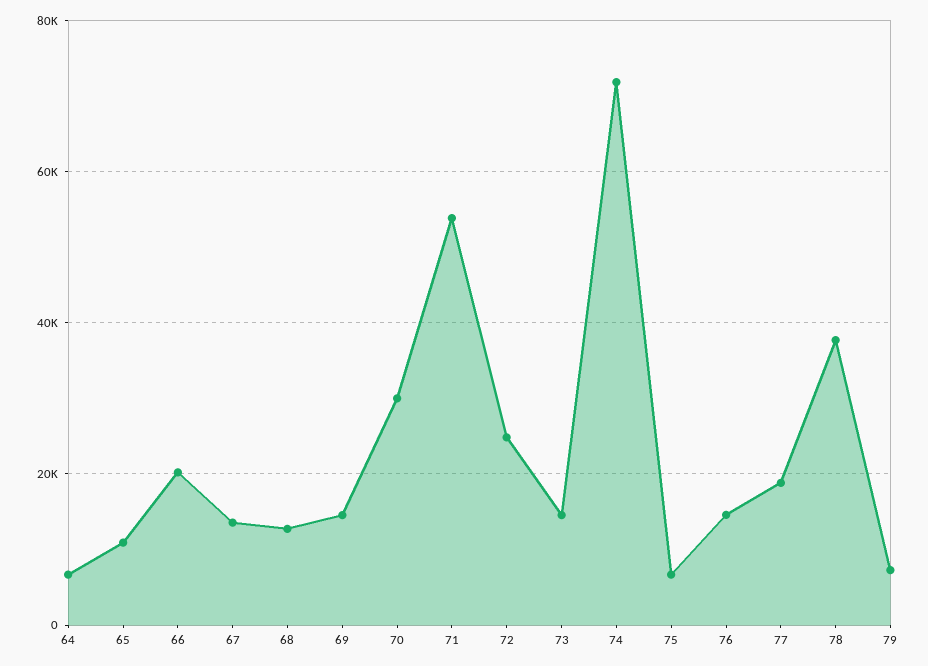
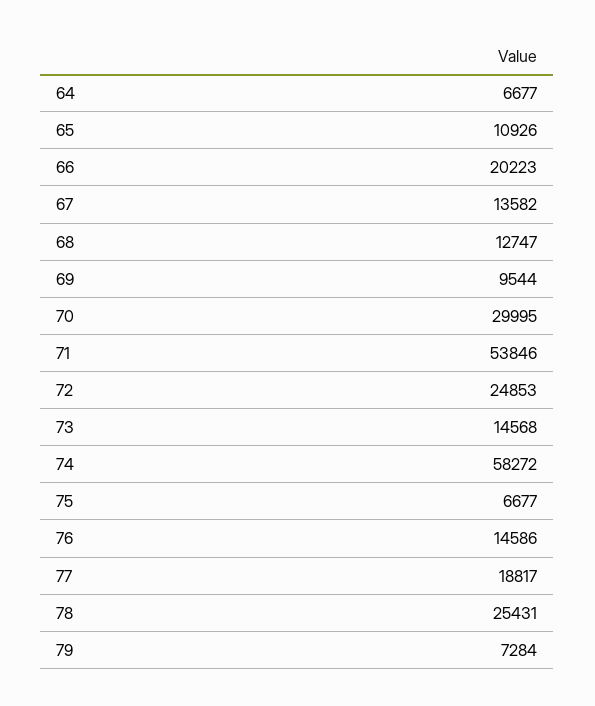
  {
    "64": 6677,
    "65": 10926,
    "66": 20223,
    "67": 13582,
    "68": 12747,
-   "69": 14000,
+   "69": 9544,
    "70": 29995,
    "71": 53846,
    "72": 24853,
    "73": 14568,
-   "74": 72000,
+   "74": 58272,
    "75": 6677,
    "76": 14586,
    "77": 18817,
-   "78": 38000,
+   "78": 25431,
    "79": 7284
  }

